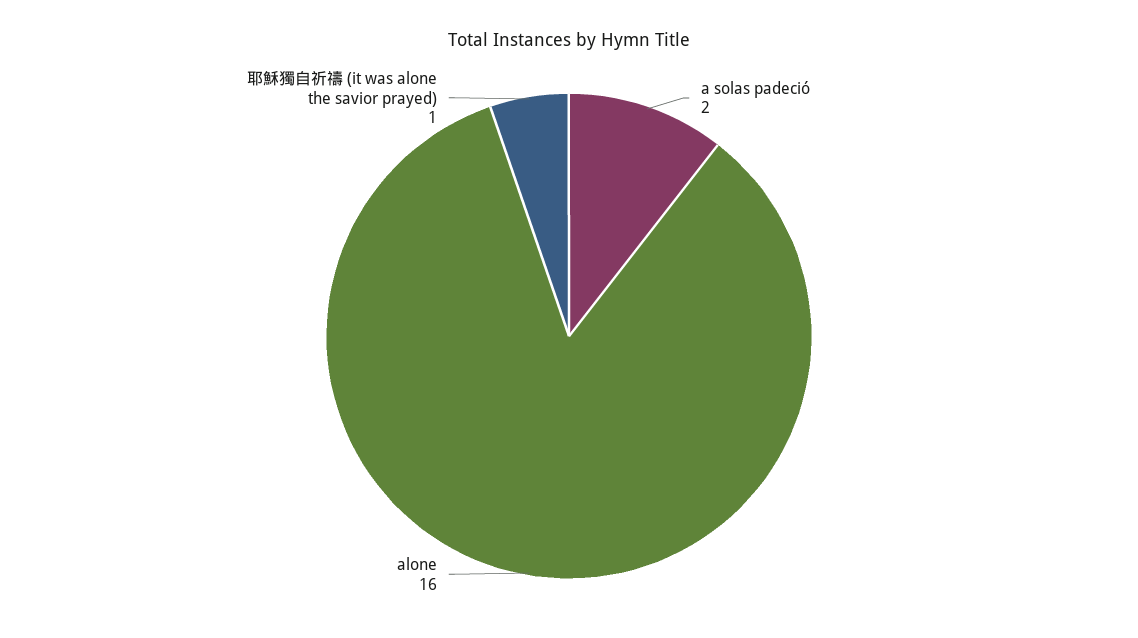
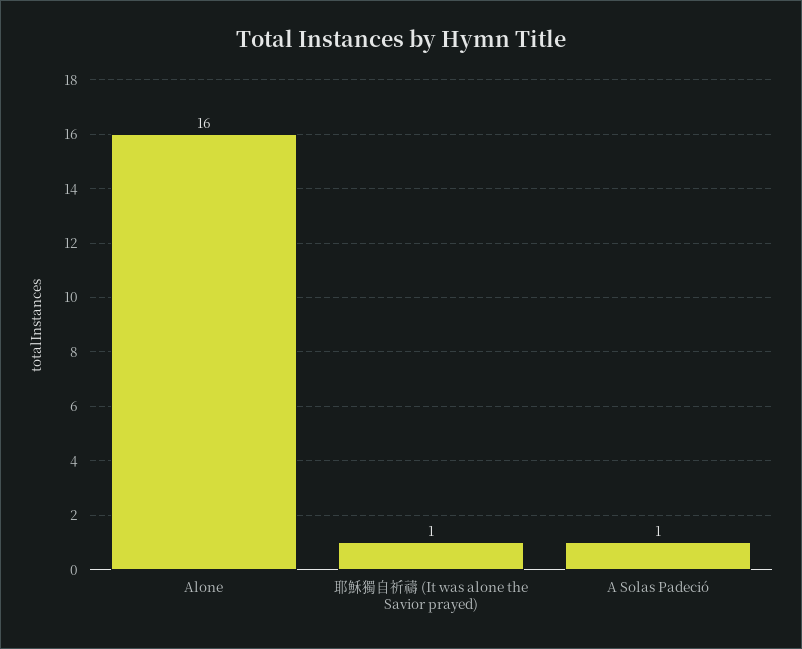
  {
-   "a solas padeció": 2,
+   "a solas padeció": 1,
    "alone": 16,
    "耶穌獨自祈禱 (it was alone the savior prayed)": 1
  }

